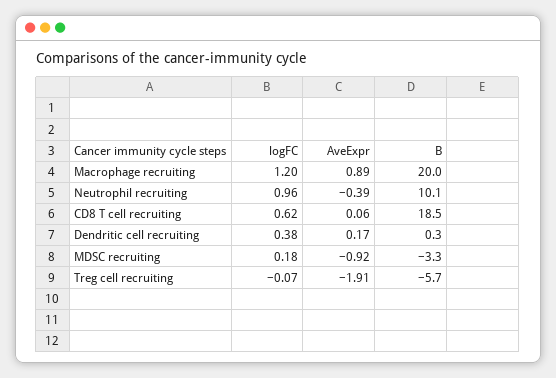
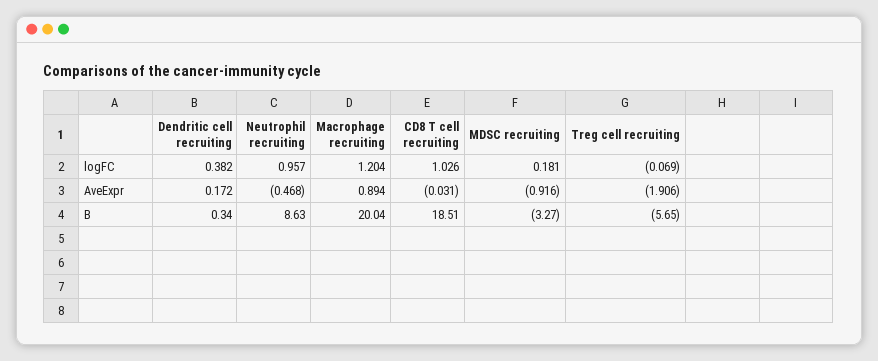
  {
    "logFC": {
      "Macrophage recruiting": 1.204,
      "Neutrophil recruiting": 0.957,
-     "CD8 T cell recruiting": 0.62,
+     "CD8 T cell recruiting": 1.026,
      "Dendritic cell recruiting": 0.382,
      "MDSC recruiting": 0.181,
      "Treg cell recruiting": -0.069
    },
    "AveExpr": {
      "Macrophage recruiting": 0.894,
-     "Neutrophil recruiting": -0.39,
+     "Neutrophil recruiting": -0.468,
-     "CD8 T cell recruiting": 0.06,
+     "CD8 T cell recruiting": -0.031,
      "Dendritic cell recruiting": 0.172,
      "MDSC recruiting": -0.916,
      "Treg cell recruiting": -1.906
    },
    "B": {
      "Macrophage recruiting": 20.04,
-     "Neutrophil recruiting": 10.1,
+     "Neutrophil recruiting": 8.63,
      "CD8 T cell recruiting": 18.51,
      "Dendritic cell recruiting": 0.34,
      "MDSC recruiting": -3.27,
      "Treg cell recruiting": -5.65
    }
  }

